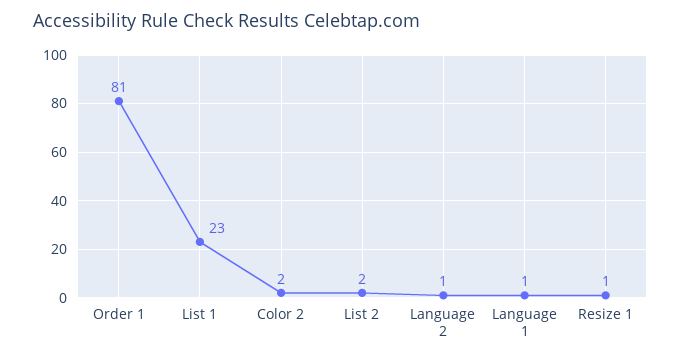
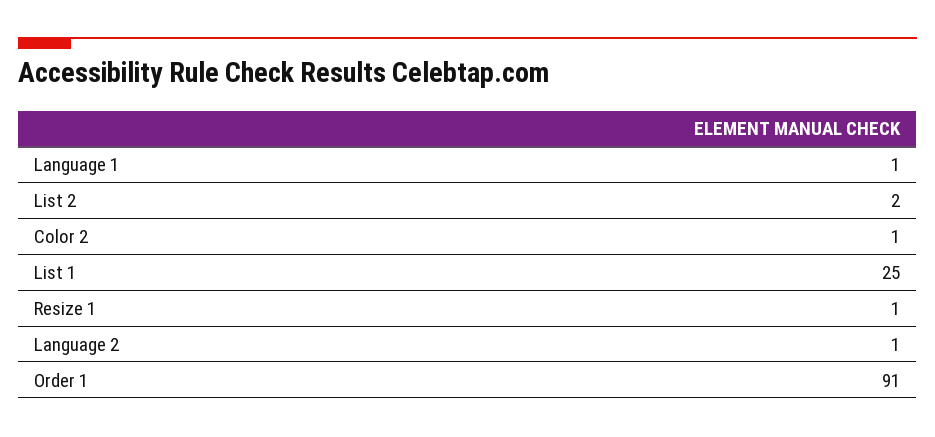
  {
-   "Order 1": 81,
+   "Order 1": 91,
-   "List 1": 23,
+   "List 1": 25,
-   "Color 2": 2,
+   "Color 2": 1,
    "List 2": 2,
    "Language 2": 1,
    "Language 1": 1,
    "Resize 1": 1
  }

